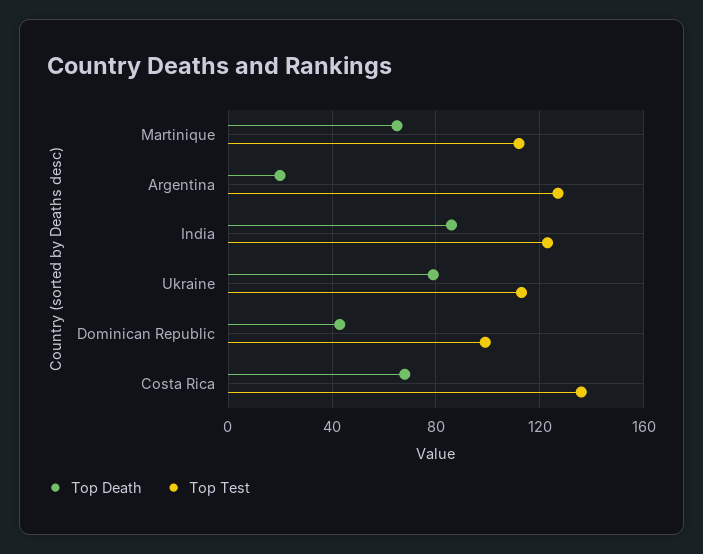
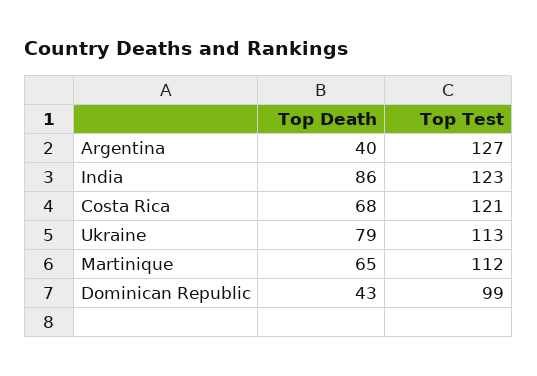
  {
    "Top Death": {
      "Martinique": 65,
-     "Argentina": 20,
+     "Argentina": 40,
      "India": 86,
      "Ukraine": 79,
      "Dominican Republic": 43,
      "Costa Rica": 68
    },
    "Top Test": {
      "Martinique": 112,
      "Argentina": 127,
      "India": 123,
      "Ukraine": 113,
      "Dominican Republic": 99,
-     "Costa Rica": 135
+     "Costa Rica": 121
    }
  }

